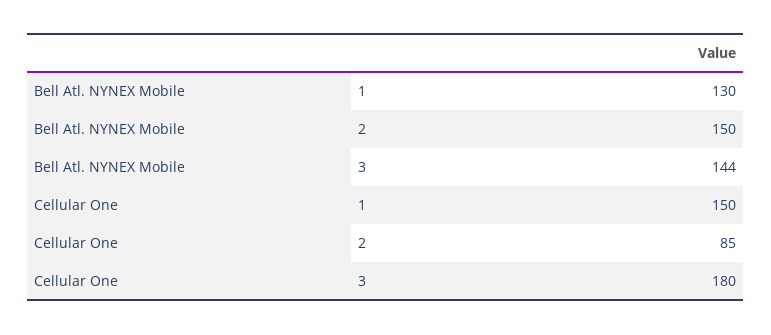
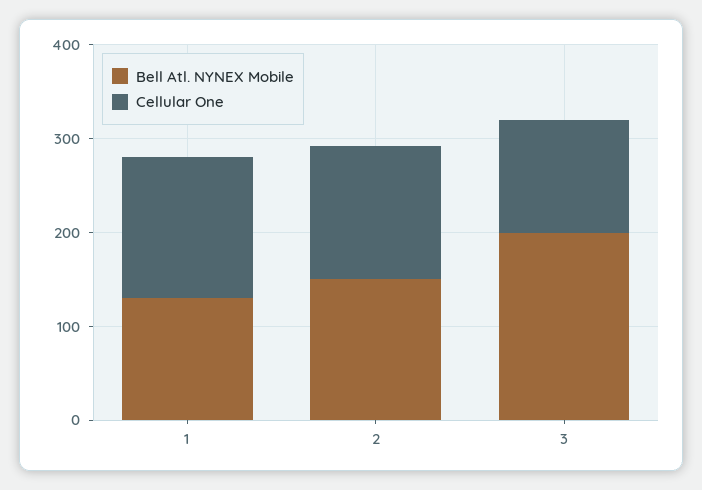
  {
    "Bell Atl. NYNEX Mobile": {
      "1": 130,
      "2": 150,
-     "3": 144
+     "3": 200
    },
    "Cellular One": {
      "1": 150,
-     "2": 85,
+     "2": 140,
-     "3": 180
+     "3": 120
    }
  }

